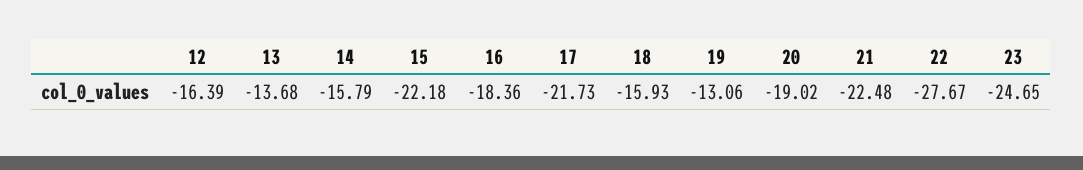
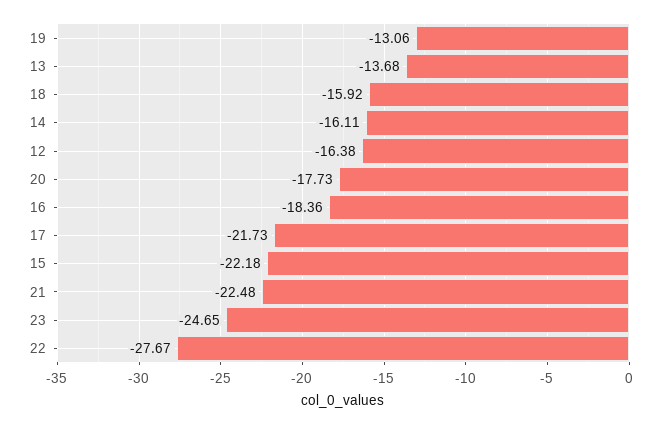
  {
-   "12": -16.39,
+   "12": -16.38,
    "13": -13.68,
-   "14": -15.79,
+   "14": -16.11,
    "15": -22.18,
    "16": -18.36,
    "17": -21.73,
-   "18": -15.93,
+   "18": -15.92,
    "19": -13.06,
-   "20": -19.02,
+   "20": -17.73,
    "21": -22.48,
    "22": -27.67,
    "23": -24.65
  }

